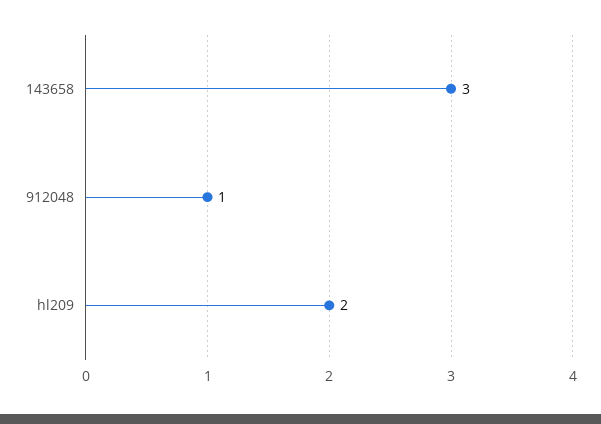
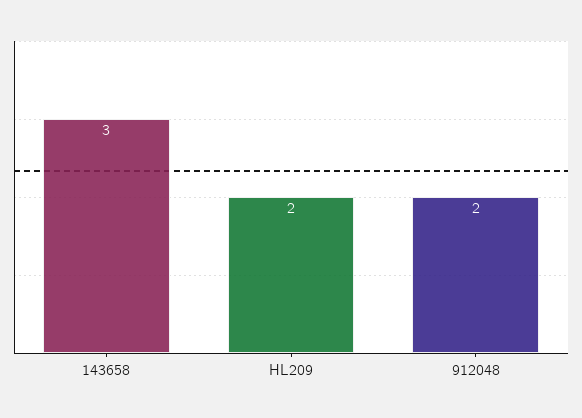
  {
    "143658": 3,
-   "912048": 1,
+   "912048": 2,
    "hl209": 2
  }

